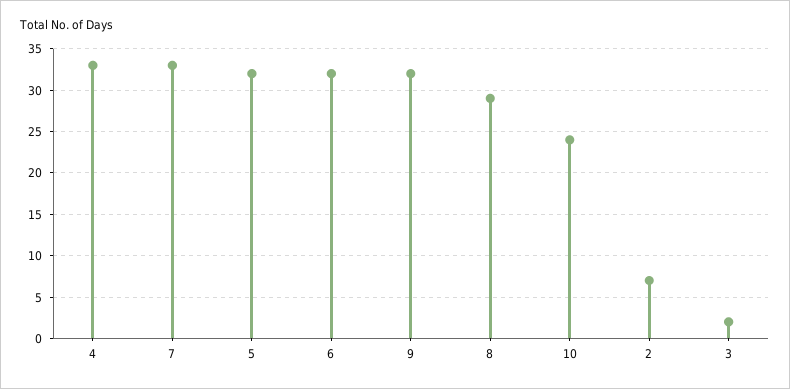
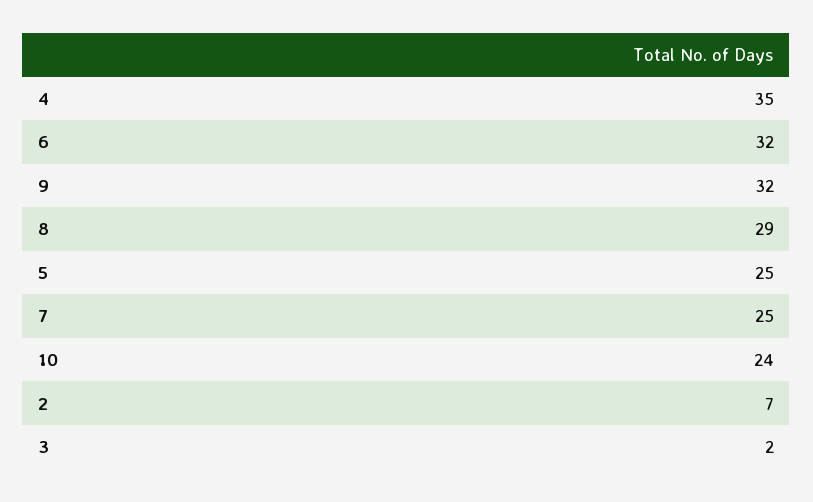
  {
-   "4": 33,
+   "4": 35,
-   "7": 33,
+   "7": 25,
-   "5": 32,
+   "5": 25,
    "6": 32,
    "9": 32,
    "8": 29,
    "10": 24,
    "2": 7,
    "3": 2
  }

